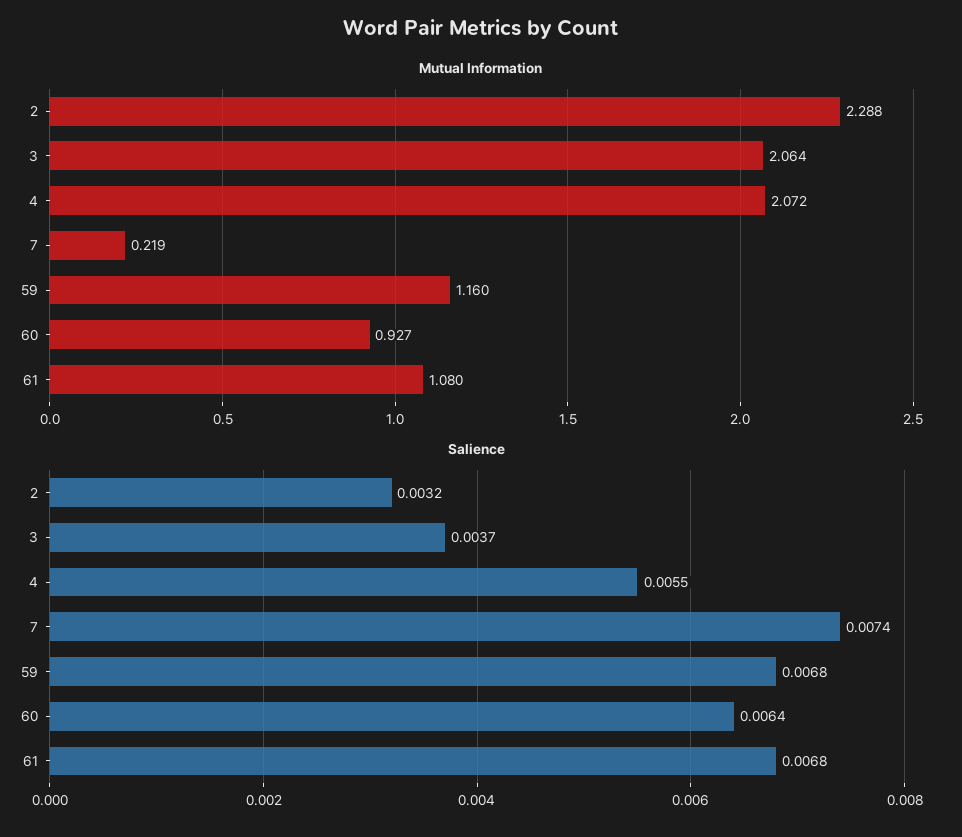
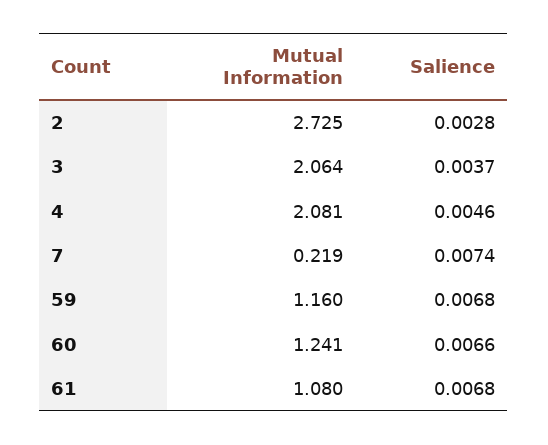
  {
    "Mutual Information": {
-     "2": 2.288,
+     "2": 2.725,
      "3": 2.064,
-     "4": 2.072,
+     "4": 2.081,
      "7": 0.219,
      "59": 1.16,
-     "60": 0.927,
+     "60": 1.241,
      "61": 1.08
    },
    "Salience": {
-     "2": 0.0032,
+     "2": 0.0028,
      "3": 0.0037,
-     "4": 0.0055,
+     "4": 0.0046,
      "7": 0.0074,
      "59": 0.0068,
-     "60": 0.0064,
+     "60": 0.0066,
      "61": 0.0068
    }
  }

